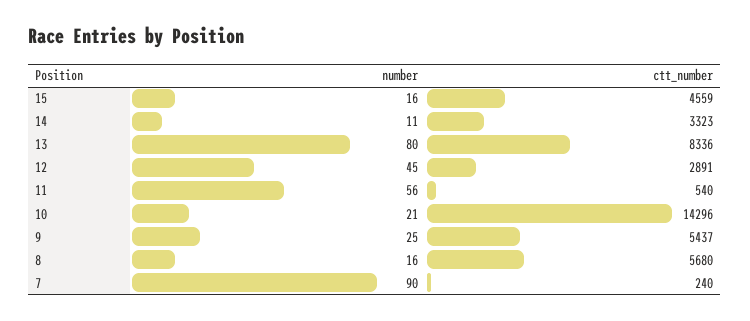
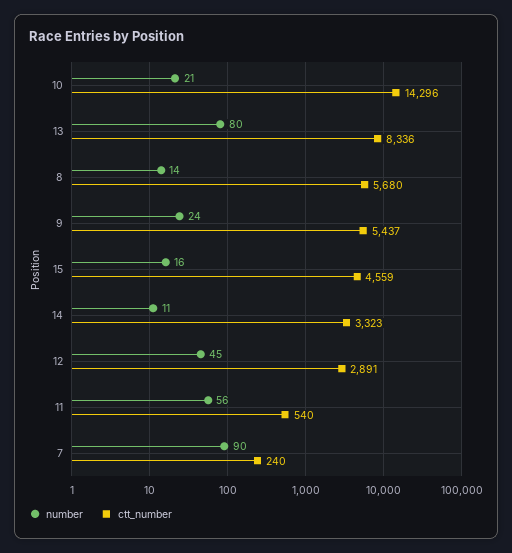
  {
    "number": {
      "15": 16,
      "14": 11,
      "13": 80,
      "12": 45,
      "11": 56,
      "10": 21,
-     "9": 25,
+     "9": 24,
-     "8": 16,
+     "8": 14,
      "7": 90
    },
    "ctt_number": {
      "15": 4559,
      "14": 3323,
      "13": 8336,
      "12": 2891,
      "11": 540,
      "10": 14296,
      "9": 5437,
      "8": 5680,
      "7": 240
    }
  }

